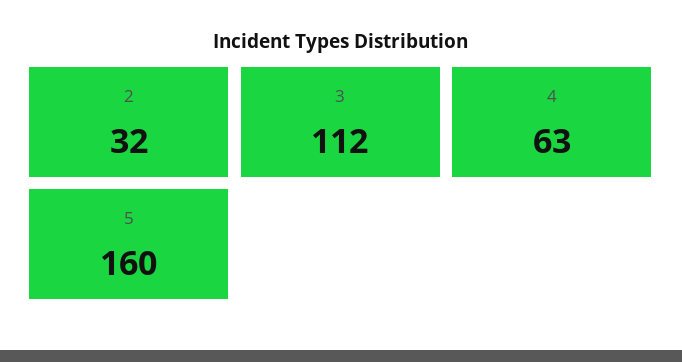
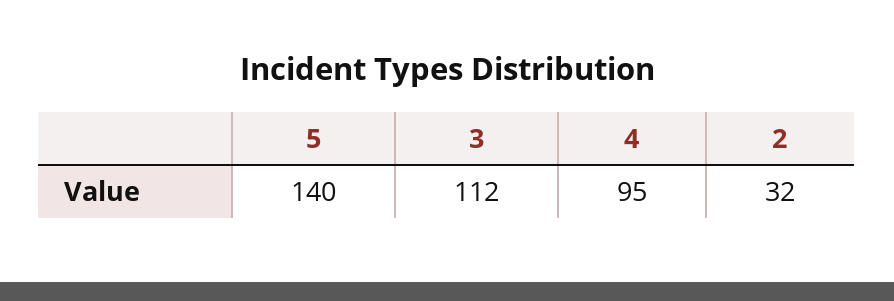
  {
    "2": 32,
    "3": 112,
-   "4": 63,
+   "4": 95,
-   "5": 160
+   "5": 140
  }

